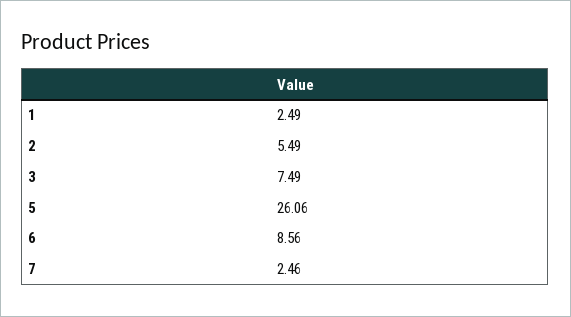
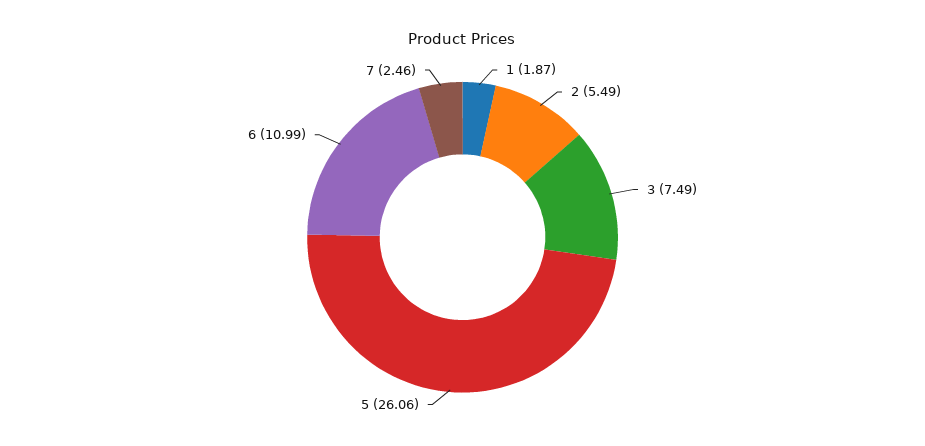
  {
-   "1": 2.49,
+   "1": 1.87,
    "2": 5.49,
    "3": 7.49,
    "5": 26.06,
-   "6": 8.56,
+   "6": 10.99,
    "7": 2.46
  }

